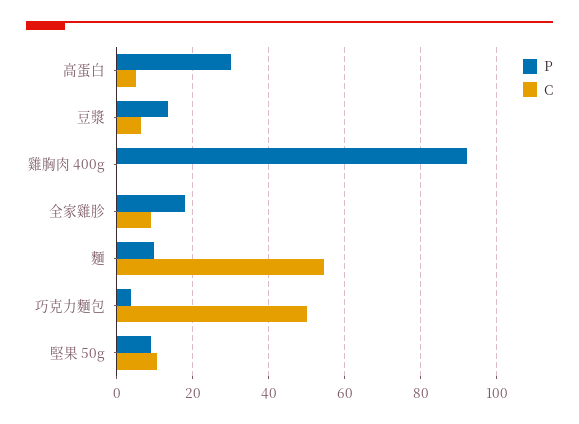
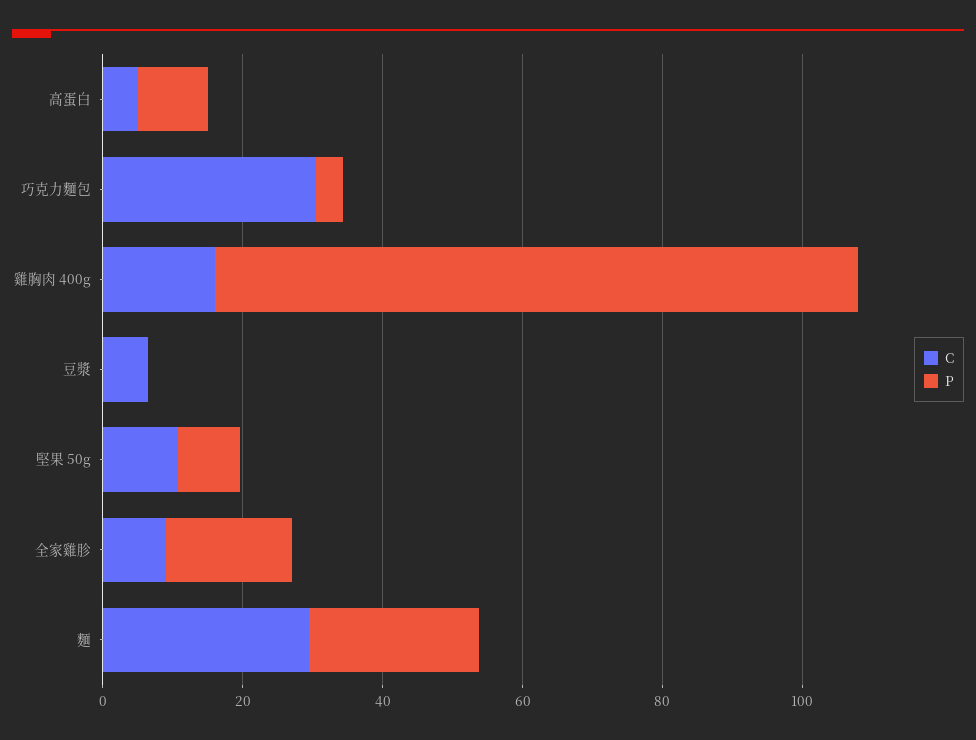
  {
    "P": {
-     "高蛋白": 30,
+     "高蛋白": 10,
-     "豆漿": 14,
+     "豆漿": 0,
      "雞胸肉 400g": 92,
      "全家雞胗": 18,
-     "麵": 10,
+     "麵": 25,
      "巧克力麵包": 4,
      "堅果 50g": 8
    },
    "C": {
      "高蛋白": 6,
      "豆漿": 6,
-     "雞胸肉 400g": 0,
+     "雞胸肉 400g": 15,
      "全家雞胗": 10,
-     "麵": 54,
+     "麵": 30,
-     "巧克力麵包": 50,
+     "巧克力麵包": 30,
      "堅果 50g": 10
    }
  }

